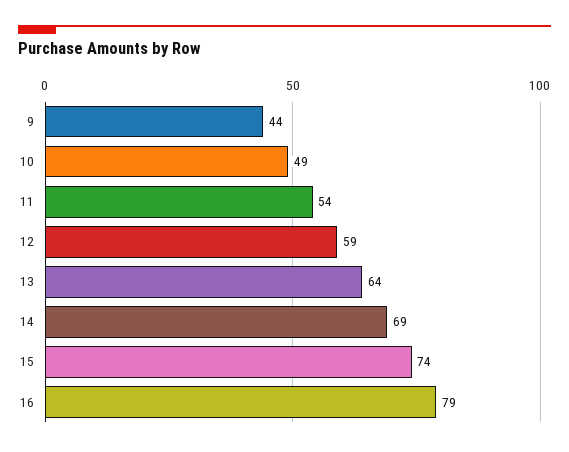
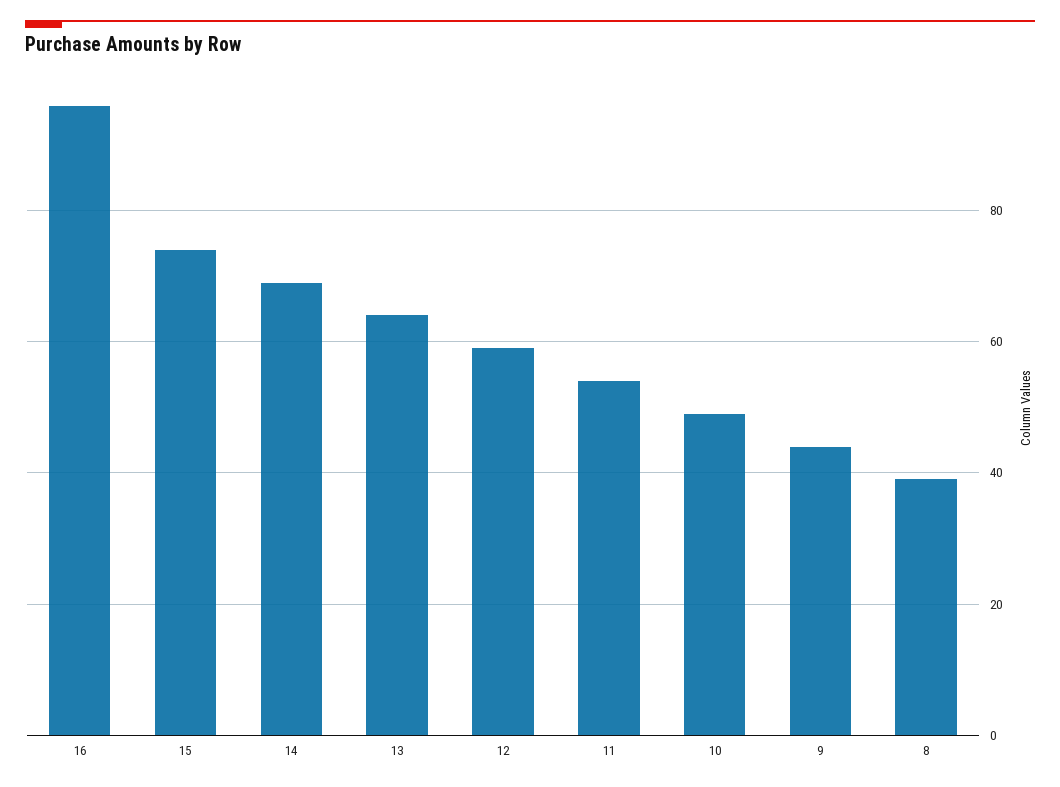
  {
    "9": 44,
    "10": 49,
    "11": 54,
    "12": 59,
    "13": 64,
    "14": 69,
    "15": 74,
-   "16": 79
+   "16": 95,
+   "8": 40
  }

